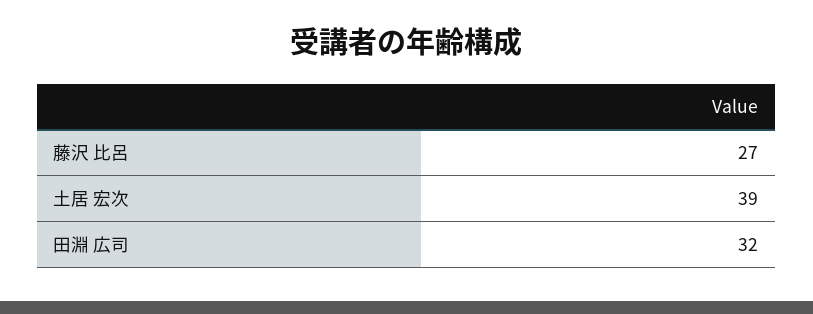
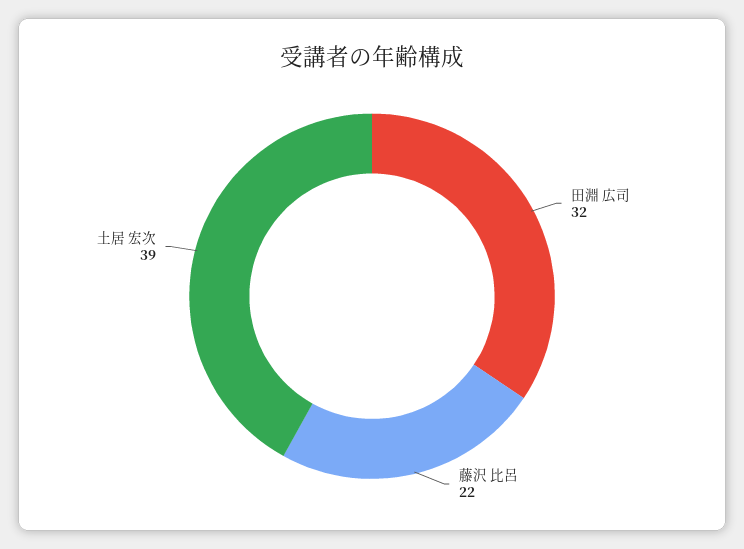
  {
-   "藤沢 比呂": 27,
+   "藤沢 比呂": 22,
    "土居 宏次": 39,
    "田淵 広司": 32
  }

